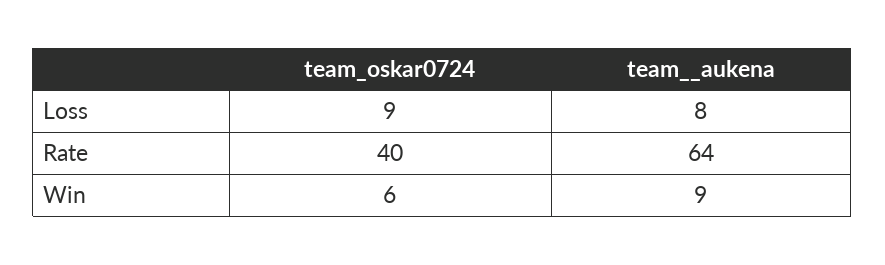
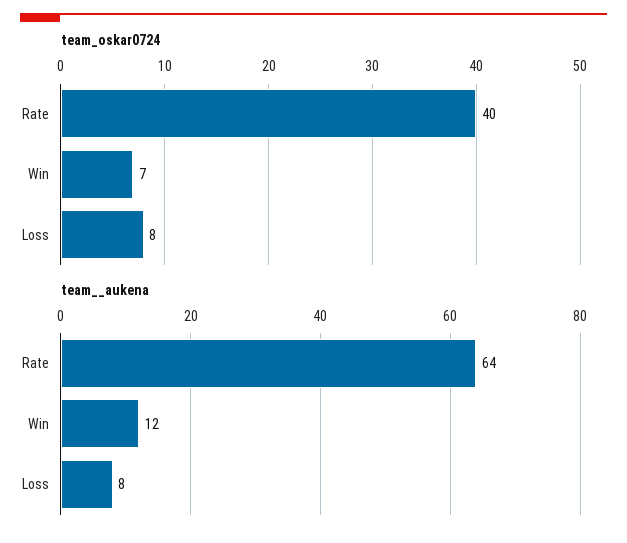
  {
    "team_oskar0724": {
-     "Loss": 9,
+     "Loss": 8,
      "Rate": 40,
-     "Win": 6
+     "Win": 7
    },
    "team__aukena": {
      "Loss": 8,
      "Rate": 64,
-     "Win": 9
+     "Win": 12
    }
  }

